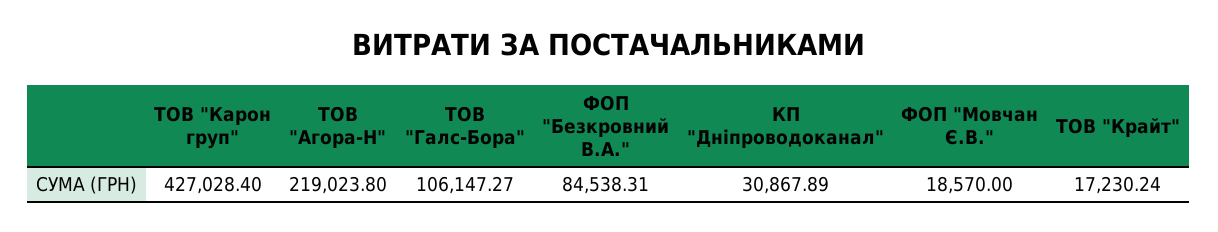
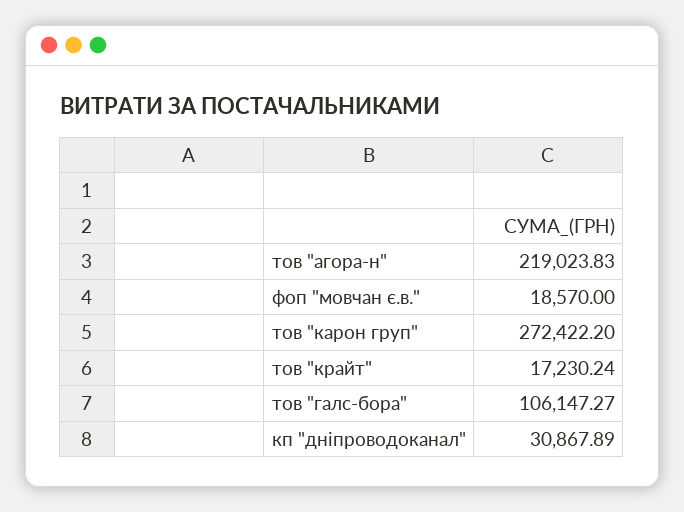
  {
-   "ТОВ \"Карон груп\"": 427028.4,
+   "ТОВ \"Карон груп\"": 272422.2,
-   "ТОВ \"Агора-Н\"": 219023.8,
+   "ТОВ \"Агора-Н\"": 219023.83,
    "ТОВ \"Галс-Бора\"": 106147.27,
-   "ФОП \"Безкровний В.А.\"": 84538.31,
    "КП \"Дніпроводоканал\"": 30867.89,
    "ФОП \"Мовчан Є.В.\"": 18570,
    "ТОВ \"Крайт\"": 17230.24
  }

